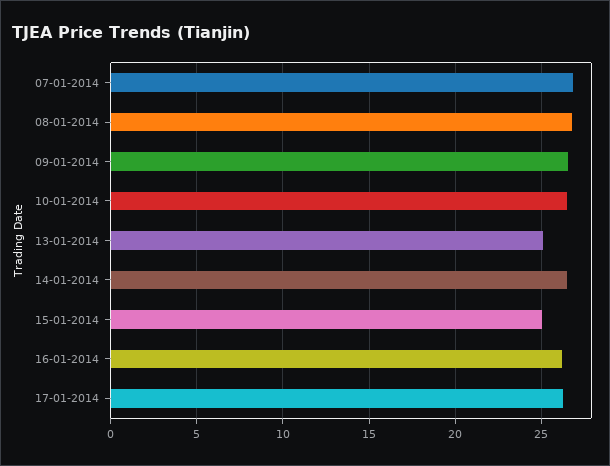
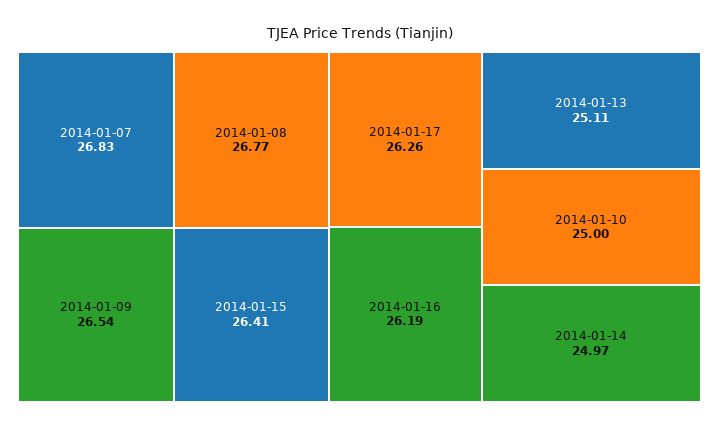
  {
    "07-01-2014": 26.83,
    "08-01-2014": 26.77,
    "09-01-2014": 26.54,
-   "10-01-2014": 26.5,
+   "10-01-2014": 25,
    "13-01-2014": 25.11,
-   "14-01-2014": 26.5,
+   "14-01-2014": 24.97,
-   "15-01-2014": 25,
+   "15-01-2014": 26.41,
    "16-01-2014": 26.19,
    "17-01-2014": 26.26
  }

